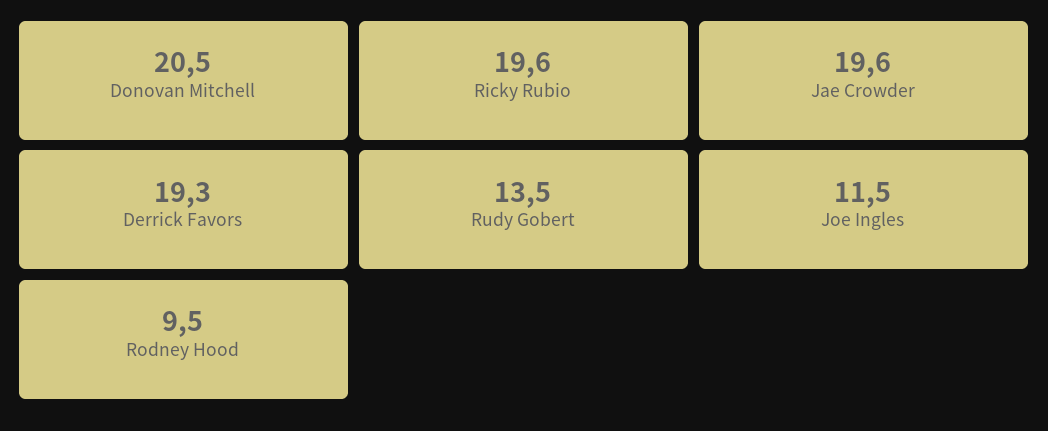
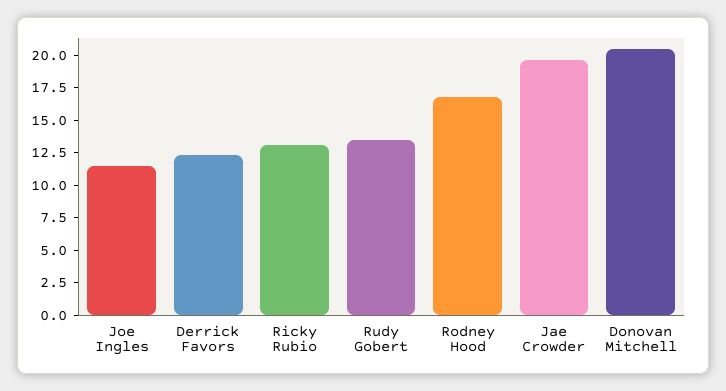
  {
    "Donovan Mitchell": 20.5,
-   "Ricky Rubio": 19.6,
+   "Ricky Rubio": 12.5,
    "Jae Crowder": 19.6,
-   "Derrick Favors": 19.3,
+   "Derrick Favors": 12.5,
    "Rudy Gobert": 13.5,
    "Joe Ingles": 11.5,
-   "Rodney Hood": 9.5
+   "Rodney Hood": 17.5
  }

